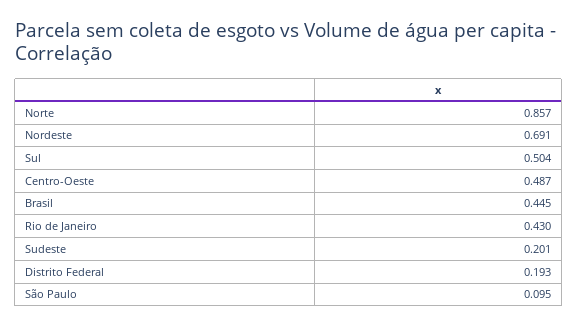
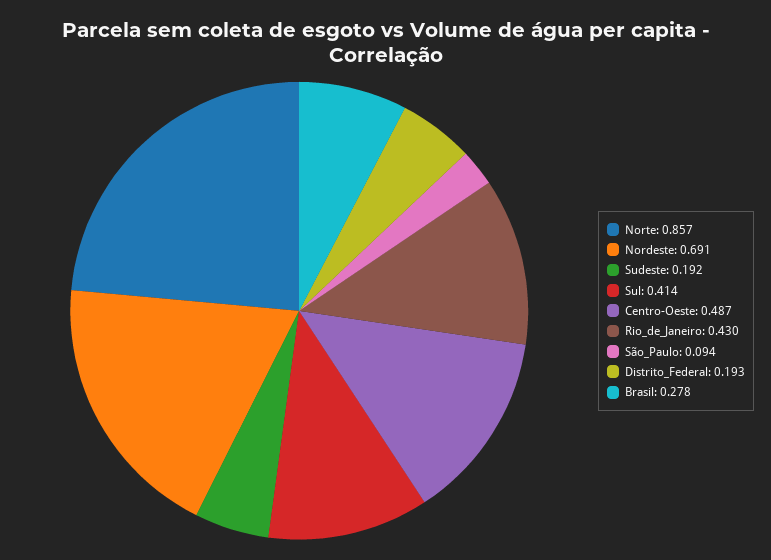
  {
    "Norte": 0.857,
    "Nordeste": 0.691,
-   "Sul": 0.504,
+   "Sul": 0.414,
    "Centro-Oeste": 0.487,
-   "Brasil": 0.445,
+   "Brasil": 0.278,
    "Rio de Janeiro": 0.43,
-   "Sudeste": 0.201,
+   "Sudeste": 0.192,
    "Distrito Federal": 0.193,
-   "São Paulo": 0.095
+   "São Paulo": 0.094
  }

